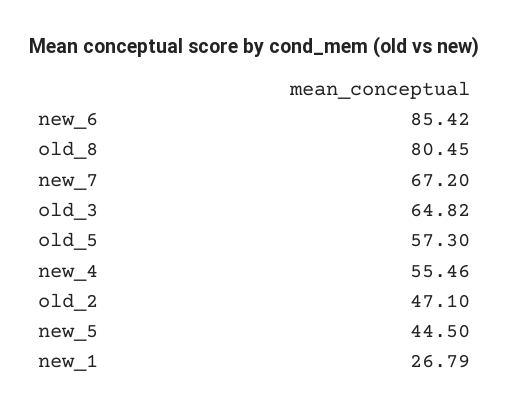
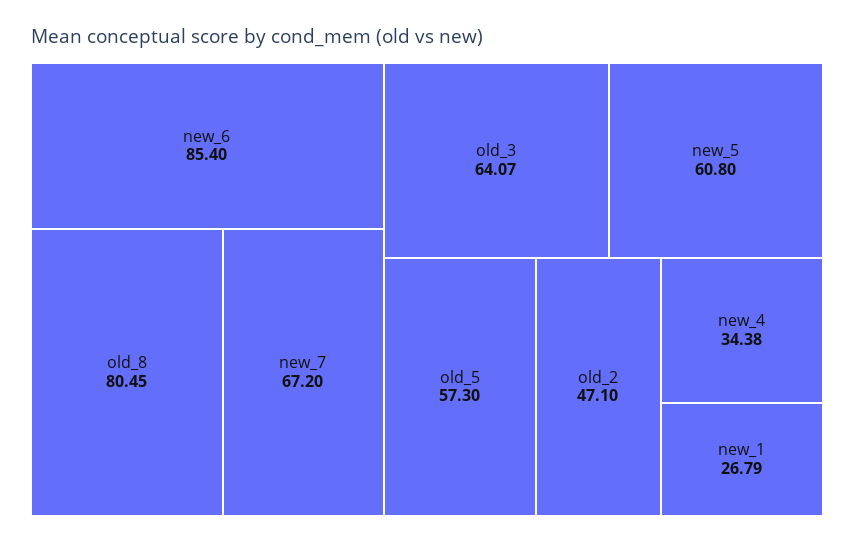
  {
-   "new_6": 85.42,
+   "new_6": 85.4,
    "old_8": 80.45,
    "new_7": 67.2,
-   "old_3": 64.82,
+   "old_3": 64.07,
    "old_5": 57.3,
-   "new_4": 55.46,
+   "new_4": 34.38,
    "old_2": 47.1,
-   "new_5": 44.5,
+   "new_5": 60.8,
    "new_1": 26.79
  }

